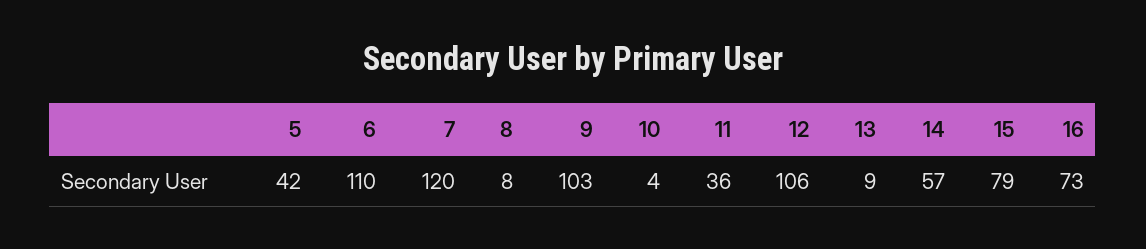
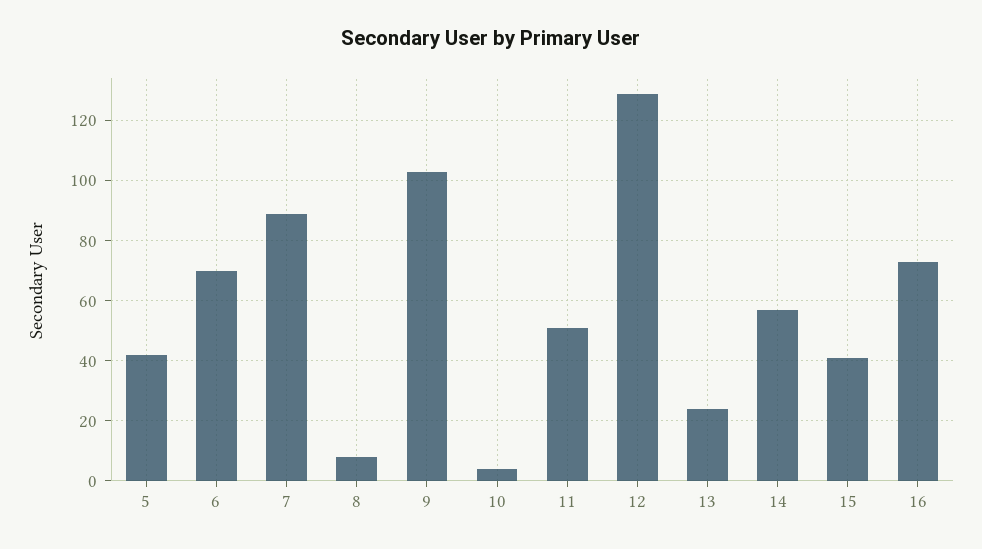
  {
    "5": 42,
-   "6": 110,
+   "6": 70,
-   "7": 120,
+   "7": 90,
    "8": 8,
    "9": 103,
    "10": 4,
-   "11": 36,
+   "11": 50,
-   "12": 106,
+   "12": 130,
-   "13": 9,
+   "13": 25,
    "14": 57,
-   "15": 79,
+   "15": 40,
    "16": 73
  }

